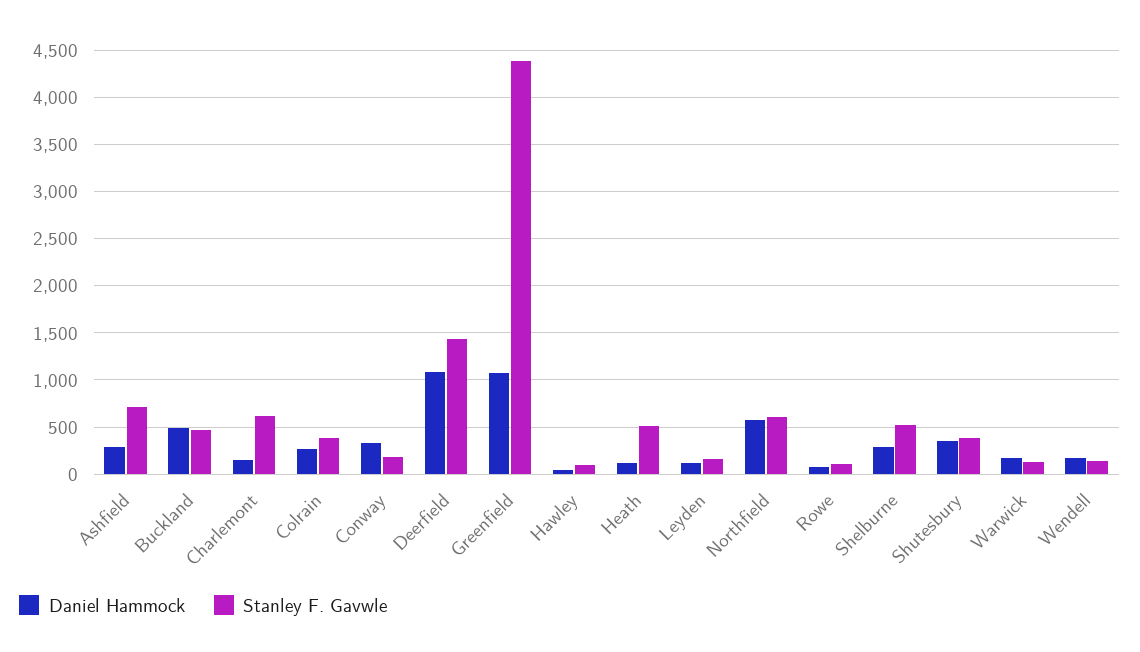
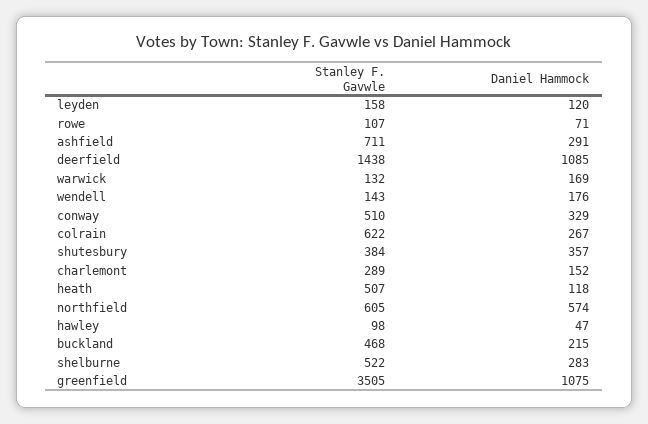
  {
    "Daniel Hammock": {
      "Ashfield": 291,
-     "Buckland": 500,
+     "Buckland": 215,
      "Charlemont": 152,
      "Colrain": 267,
      "Conway": 329,
      "Deerfield": 1085,
      "Greenfield": 1075,
      "Hawley": 47,
      "Heath": 118,
      "Leyden": 120,
      "Northfield": 574,
      "Rowe": 71,
      "Shelburne": 283,
      "Shutesbury": 357,
      "Warwick": 169,
      "Wendell": 176
    },
    "Stanley F. Gavwle": {
      "Ashfield": 711,
      "Buckland": 468,
-     "Charlemont": 600,
+     "Charlemont": 289,
-     "Colrain": 400,
+     "Colrain": 622,
-     "Conway": 200,
+     "Conway": 510,
      "Deerfield": 1438,
-     "Greenfield": 4400,
+     "Greenfield": 3505,
      "Hawley": 98,
      "Heath": 507,
      "Leyden": 158,
      "Northfield": 605,
      "Rowe": 107,
      "Shelburne": 522,
      "Shutesbury": 384,
      "Warwick": 132,
      "Wendell": 143
    }
  }

